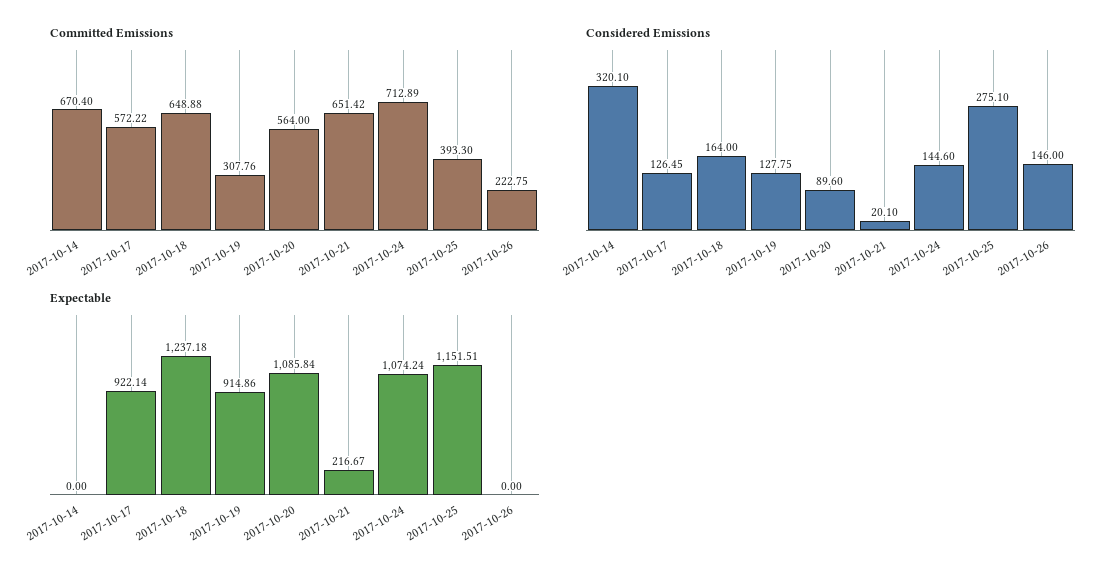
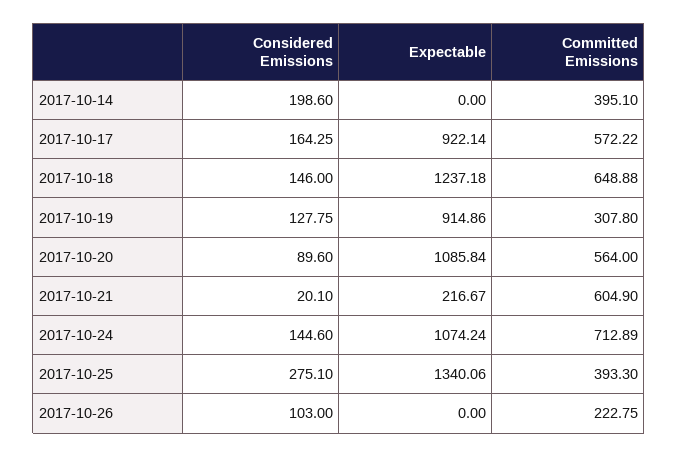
  {
    "Committed Emissions": {
-     "2017-10-14": 670.4,
+     "2017-10-14": 395.1,
      "2017-10-17": 572.22,
      "2017-10-18": 648.88,
-     "2017-10-19": 307.76,
+     "2017-10-19": 307.8,
      "2017-10-20": 564,
-     "2017-10-21": 651.42,
+     "2017-10-21": 604.9,
      "2017-10-24": 712.89,
      "2017-10-25": 393.3,
      "2017-10-26": 222.75
    },
    "Considered Emissions": {
-     "2017-10-14": 320.1,
+     "2017-10-14": 198.6,
-     "2017-10-17": 126.45,
+     "2017-10-17": 164.25,
-     "2017-10-18": 164,
+     "2017-10-18": 146,
      "2017-10-19": 127.75,
      "2017-10-20": 89.6,
      "2017-10-21": 20.1,
      "2017-10-24": 144.6,
      "2017-10-25": 275.1,
-     "2017-10-26": 146
+     "2017-10-26": 103
    },
    "Expectable": {
      "2017-10-14": 0,
      "2017-10-17": 922.14,
      "2017-10-18": 1237.18,
      "2017-10-19": 914.86,
      "2017-10-20": 1085.84,
      "2017-10-21": 216.67,
      "2017-10-24": 1074.24,
-     "2017-10-25": 1151.51,
+     "2017-10-25": 1340.06,
      "2017-10-26": 0
    }
  }

